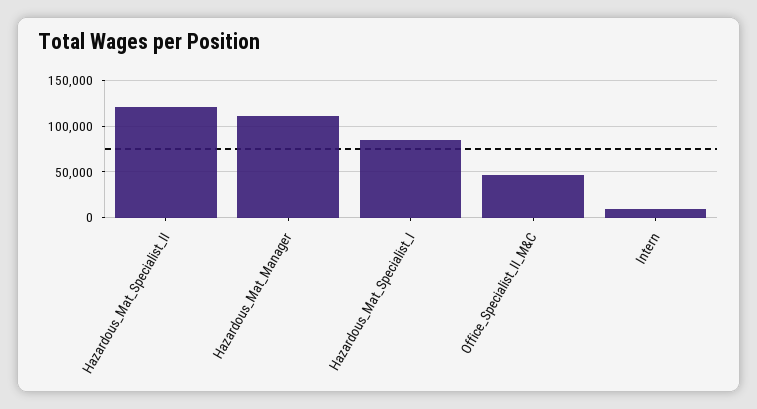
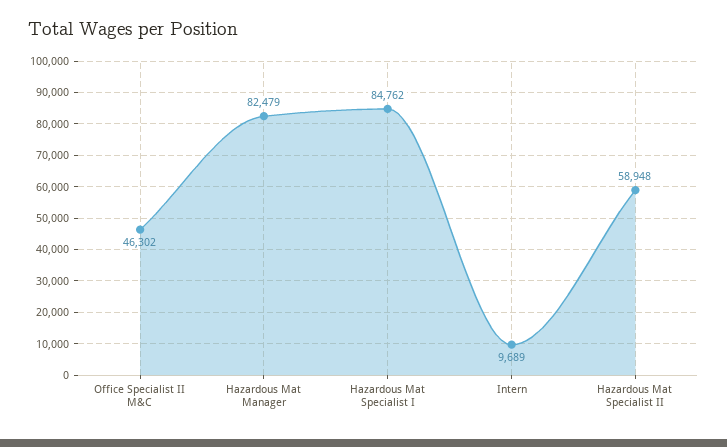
  {
-   "Hazardous_Mat_Specialist_II": 120000,
+   "Hazardous_Mat_Specialist_II": 58948,
-   "Hazardous_Mat_Manager": 110000,
+   "Hazardous_Mat_Manager": 82479,
    "Hazardous_Mat_Specialist_I": 84762,
    "Office_Specialist_II_M&C": 46302,
    "Intern": 9689
  }

